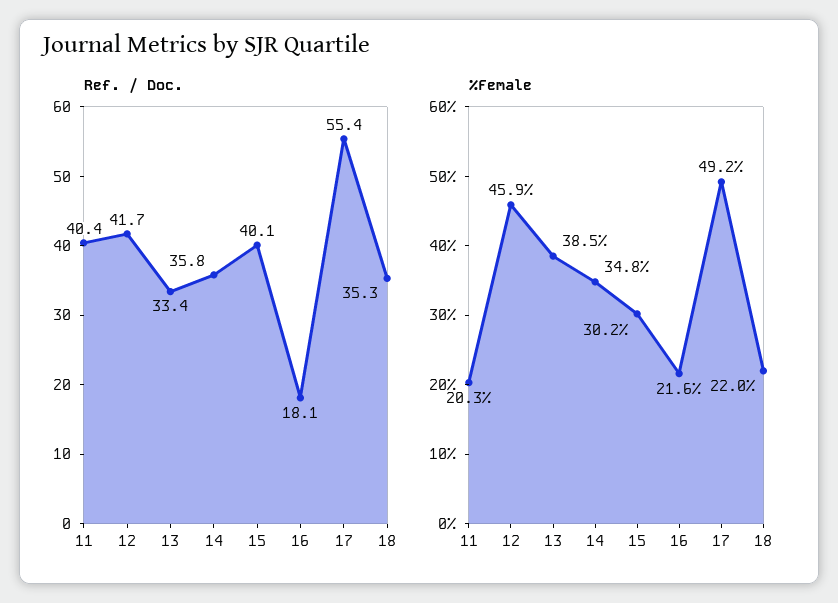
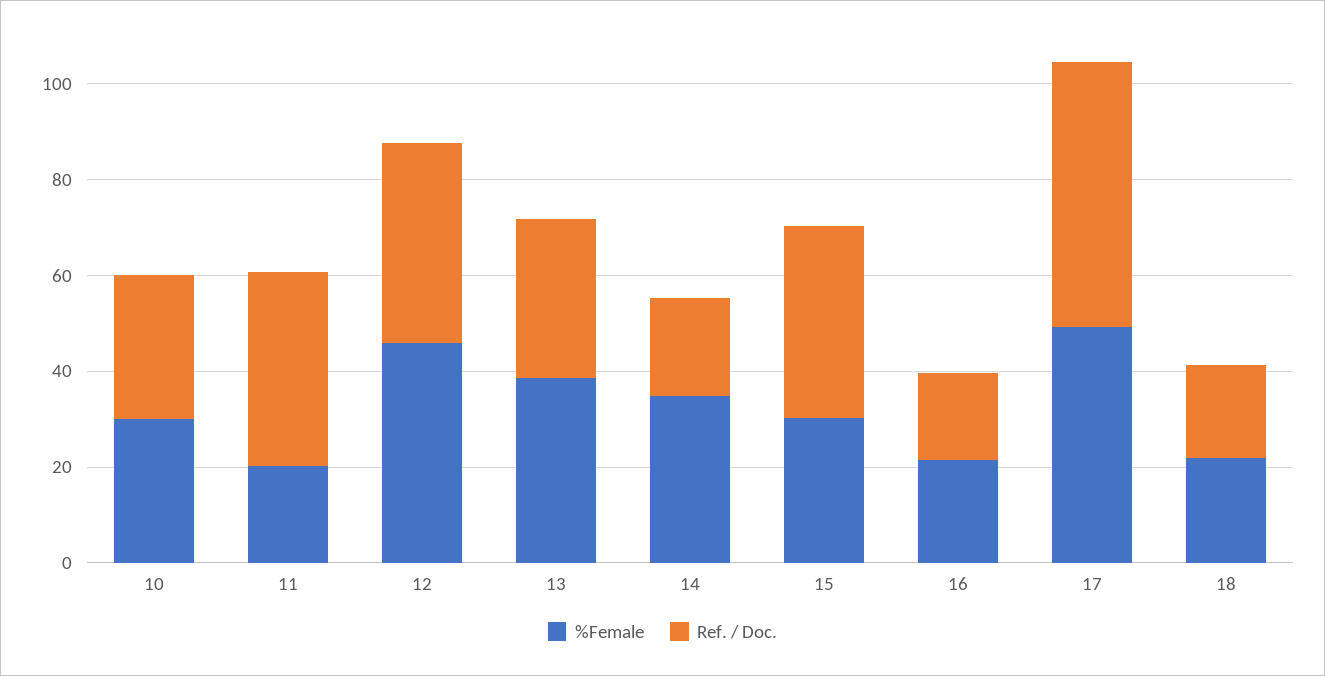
  {
    "Ref. / Doc.": {
      "11": 40.4,
      "12": 41.7,
      "13": 33.4,
-     "14": 35.8,
+     "14": 20,
      "15": 40.1,
      "16": 18.1,
      "17": 55.4,
-     "18": 35.3
+     "18": 20,
+     "10": 30
    },
    "%Female": {
      "11": 20.3,
      "12": 45.9,
      "13": 38.5,
      "14": 34.8,
      "15": 30.2,
      "16": 21.6,
      "17": 49.2,
-     "18": 22
+     "18": 22,
+     "10": 30
    }
  }

